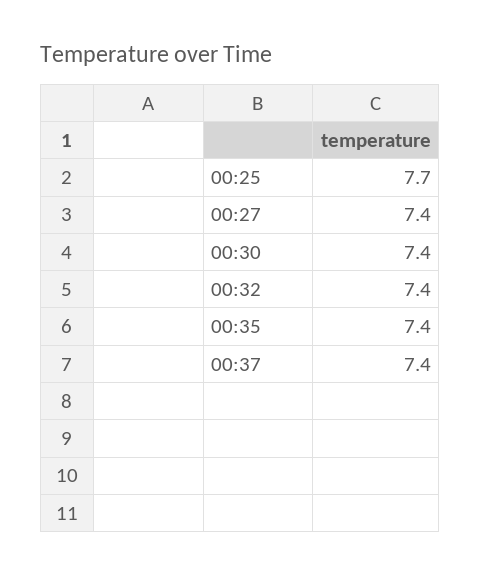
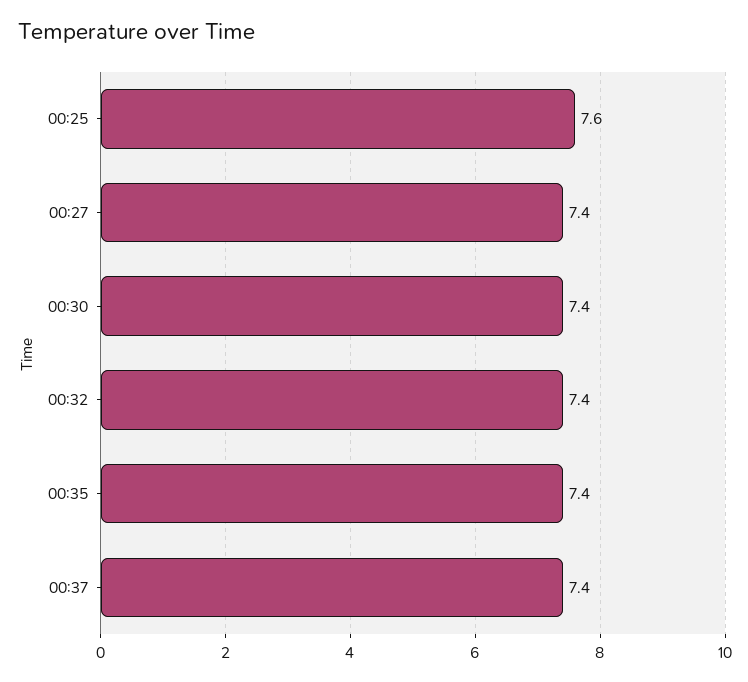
  {
-   "00:25": 7.7,
+   "00:25": 7.6,
    "00:27": 7.4,
    "00:30": 7.4,
    "00:32": 7.4,
    "00:35": 7.4,
    "00:37": 7.4
  }

